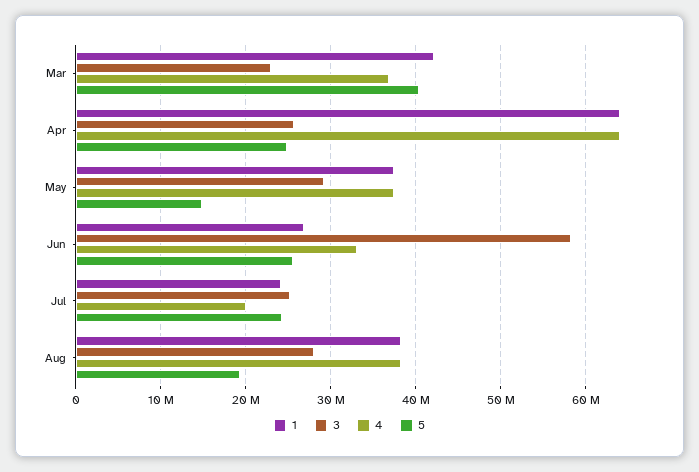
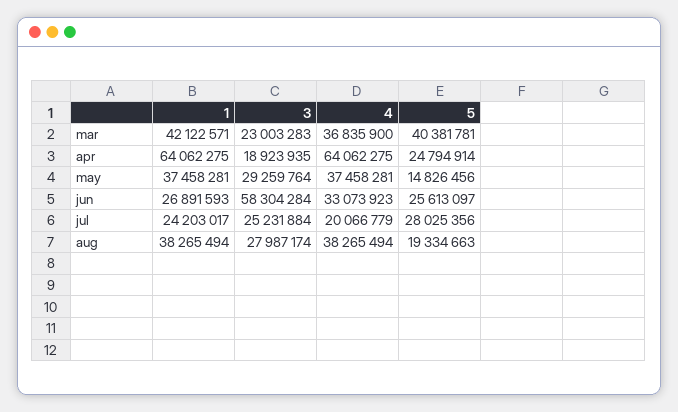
  {
    "1": {
      "Mar": 42122571,
      "Apr": 64062275,
      "May": 37458281,
      "Jun": 26891593,
      "Jul": 24203017,
      "Aug": 38265494
    },
    "3": {
      "Mar": 23003283,
-     "Apr": 26000000,
+     "Apr": 18923935,
      "May": 29259764,
      "Jun": 58304284,
      "Jul": 25231884,
      "Aug": 27987174
    },
    "4": {
      "Mar": 36835900,
      "Apr": 64062275,
      "May": 37458281,
      "Jun": 33073923,
      "Jul": 20066779,
      "Aug": 38265494
    },
    "5": {
      "Mar": 40381781,
      "Apr": 24794914,
      "May": 14826456,
      "Jun": 25613097,
-     "Jul": 24000000,
+     "Jul": 28025356,
      "Aug": 19334663
    }
  }

